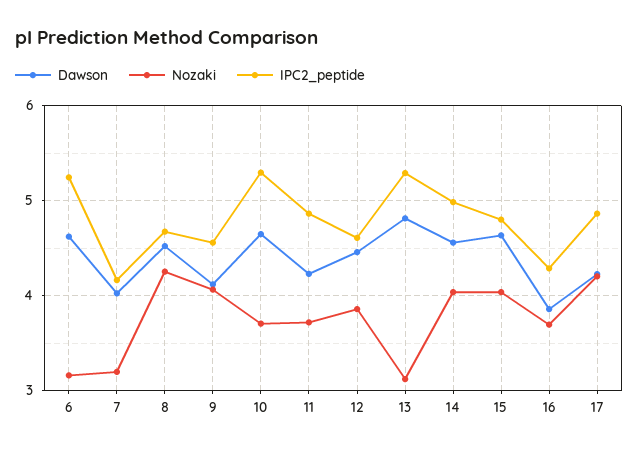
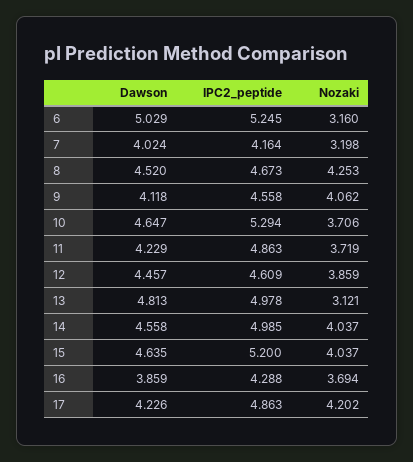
  {
    "Dawson": {
-     "6": 4.6,
+     "6": 5.029,
      "7": 4.024,
      "8": 4.52,
      "9": 4.118,
      "10": 4.647,
      "11": 4.229,
      "12": 4.457,
      "13": 4.813,
      "14": 4.558,
      "15": 4.635,
      "16": 3.859,
      "17": 4.226
    },
    "Nozaki": {
      "6": 3.16,
      "7": 3.198,
      "8": 4.253,
      "9": 4.062,
      "10": 3.706,
      "11": 3.719,
      "12": 3.859,
      "13": 3.121,
      "14": 4.037,
      "15": 4.037,
      "16": 3.694,
      "17": 4.202
    },
    "IPC2_peptide": {
      "6": 5.245,
      "7": 4.164,
      "8": 4.673,
      "9": 4.558,
      "10": 5.294,
      "11": 4.863,
      "12": 4.609,
-     "13": 5.3,
+     "13": 4.978,
      "14": 4.985,
-     "15": 4.8,
+     "15": 5.2,
      "16": 4.288,
      "17": 4.863
    }
  }

